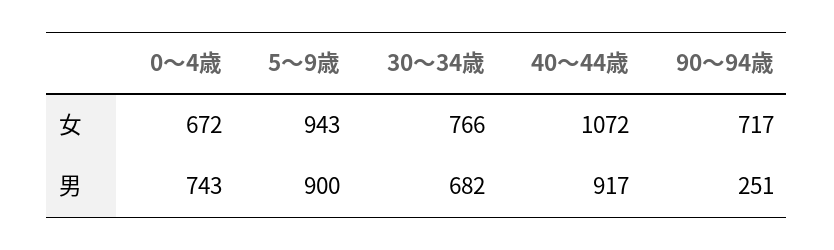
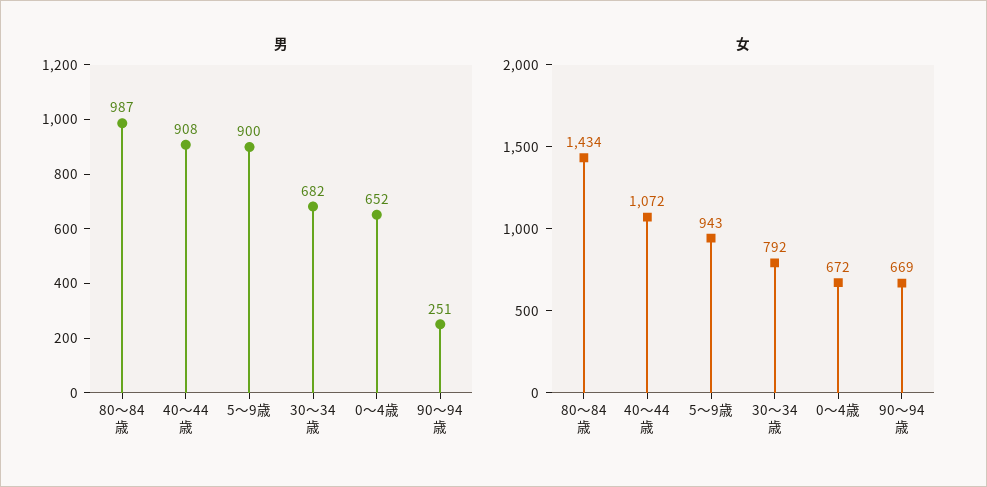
  {
    "女": {
      "0～4歳": 672,
      "5～9歳": 943,
-     "30～34歳": 766,
+     "30～34歳": 792,
      "40～44歳": 1072,
-     "90～94歳": 717
+     "90～94歳": 669,
+     "80～84歳": 1434
    },
    "男": {
-     "0～4歳": 743,
+     "0～4歳": 652,
      "5～9歳": 900,
      "30～34歳": 682,
-     "40～44歳": 917,
+     "40～44歳": 908,
-     "90～94歳": 251
+     "90～94歳": 251,
+     "80～84歳": 987
    }
  }

